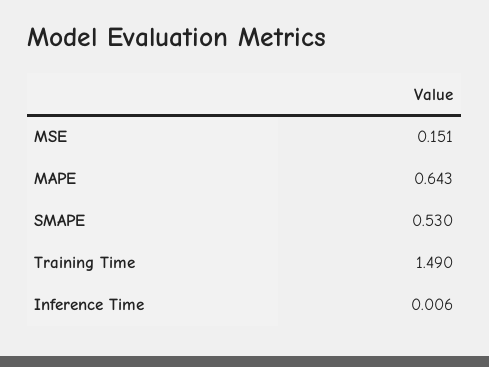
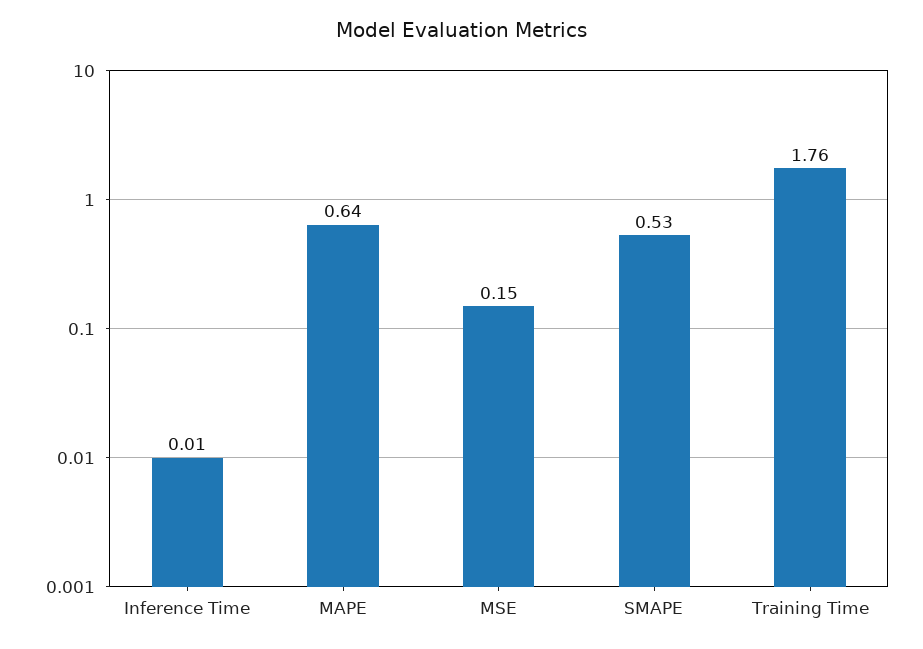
  {
    "MSE": 0.151,
    "MAPE": 0.643,
    "SMAPE": 0.53,
-   "Training Time": 1.49,
+   "Training Time": 1.76,
    "Inference Time": 0.006
  }

